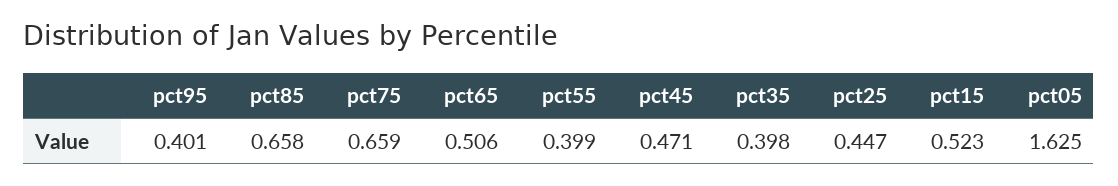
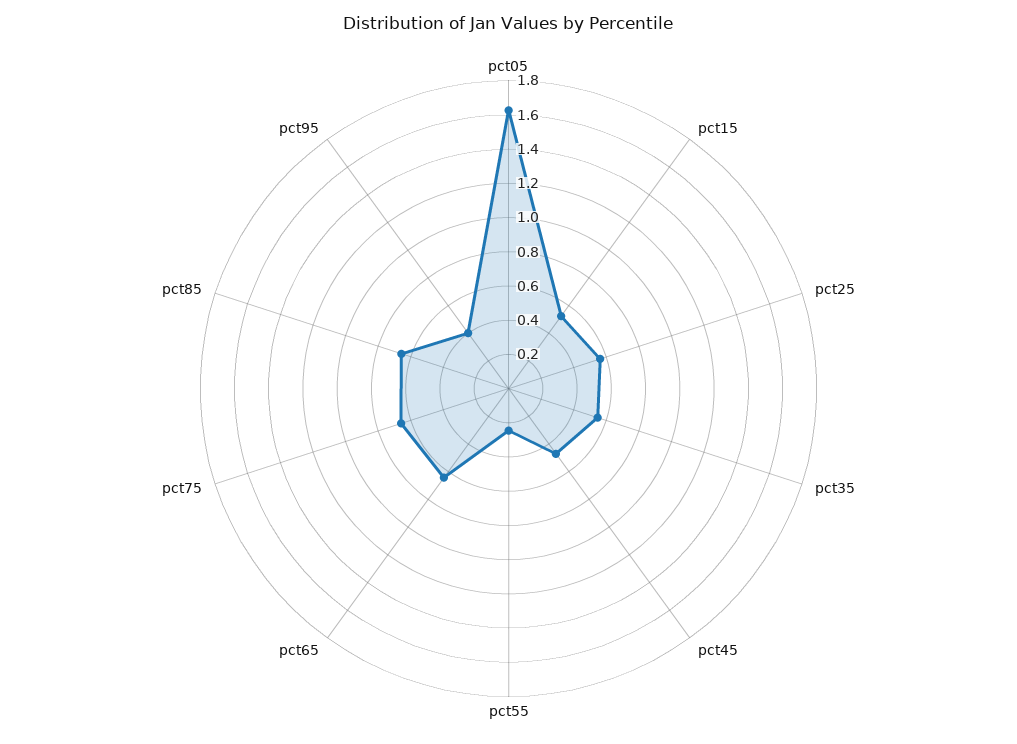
  {
    "pct95": 0.401,
    "pct85": 0.658,
    "pct75": 0.659,
-   "pct65": 0.506,
+   "pct65": 0.65,
-   "pct55": 0.399,
+   "pct55": 0.25,
    "pct45": 0.471,
-   "pct35": 0.398,
+   "pct35": 0.55,
-   "pct25": 0.447,
+   "pct25": 0.55,
    "pct15": 0.523,
    "pct05": 1.625
  }

